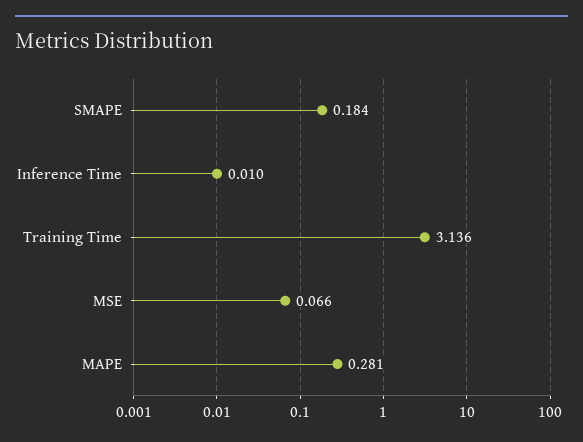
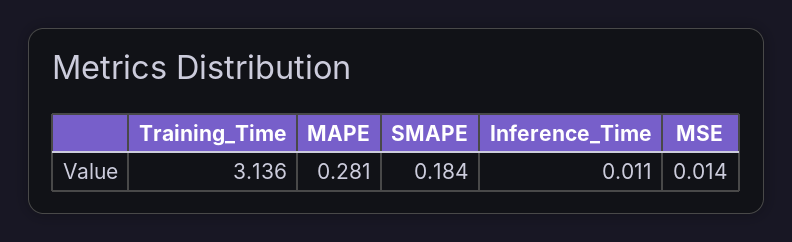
  {
    "SMAPE": 0.184,
-   "Inference Time": 0.01,
+   "Inference Time": 0.011,
    "Training Time": 3.136,
-   "MSE": 0.066,
+   "MSE": 0.014,
    "MAPE": 0.281
  }

